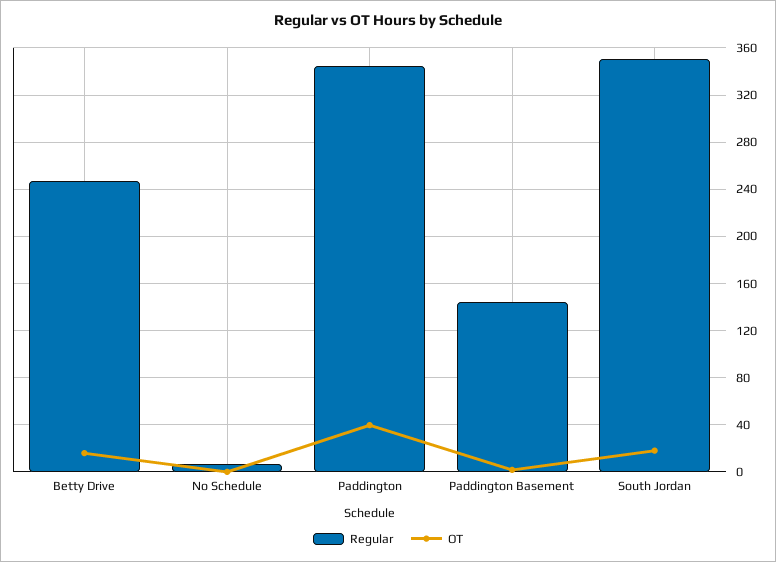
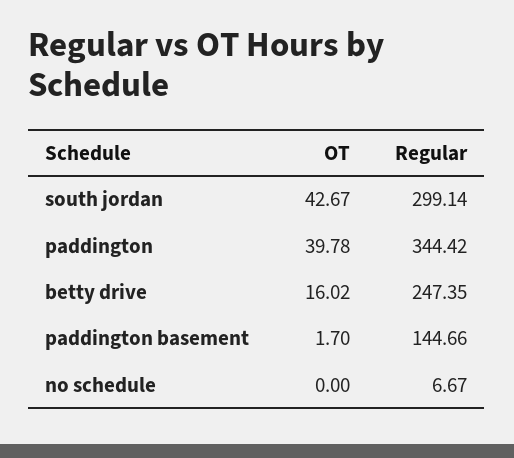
  {
    "Regular": {
      "Betty Drive": 247.35,
      "No Schedule": 6.67,
      "Paddington": 344.42,
      "Paddington Basement": 144.66,
-     "South Jordan": 350
+     "South Jordan": 299.14
    },
    "OT": {
      "Betty Drive": 16.02,
      "No Schedule": 0,
      "Paddington": 39.78,
      "Paddington Basement": 1.7,
-     "South Jordan": 20
+     "South Jordan": 42.67
    }
  }

